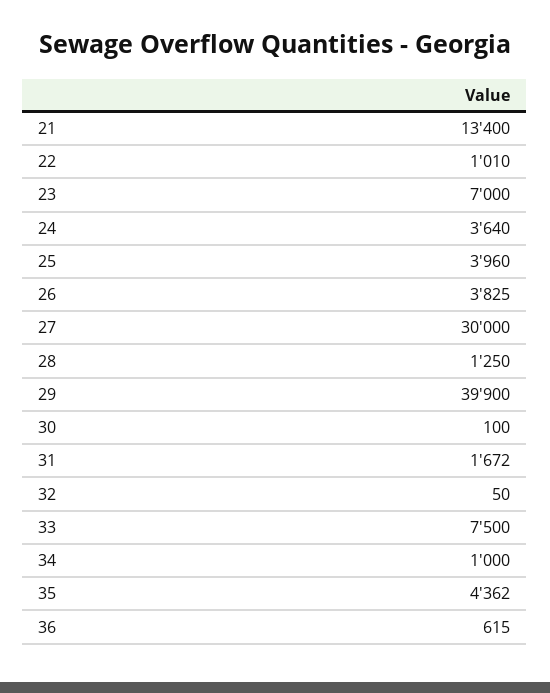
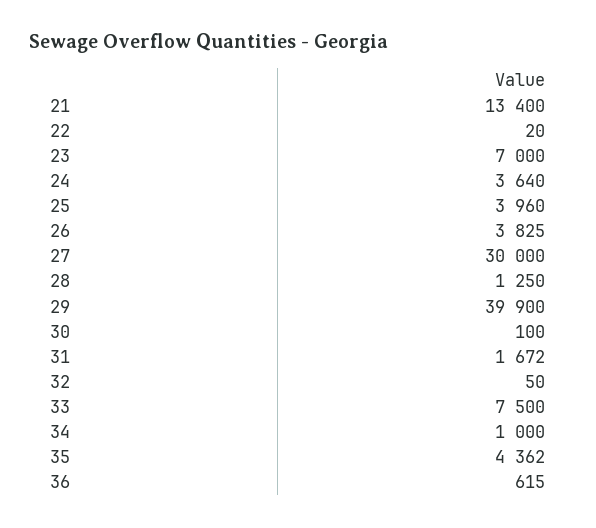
  {
    "21": 13400,
-   "22": 1010,
+   "22": 20,
    "23": 7000,
    "24": 3640,
    "25": 3960,
    "26": 3825,
    "27": 30000,
    "28": 1250,
    "29": 39900,
    "30": 100,
    "31": 1672,
    "32": 50,
    "33": 7500,
    "34": 1000,
    "35": 4362,
    "36": 615
  }

